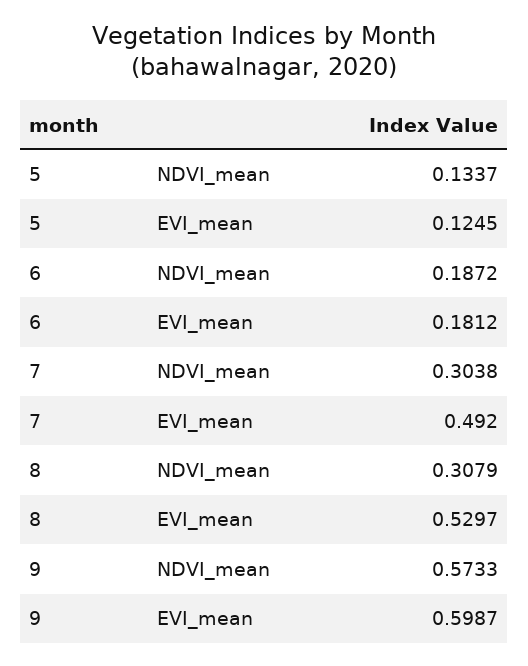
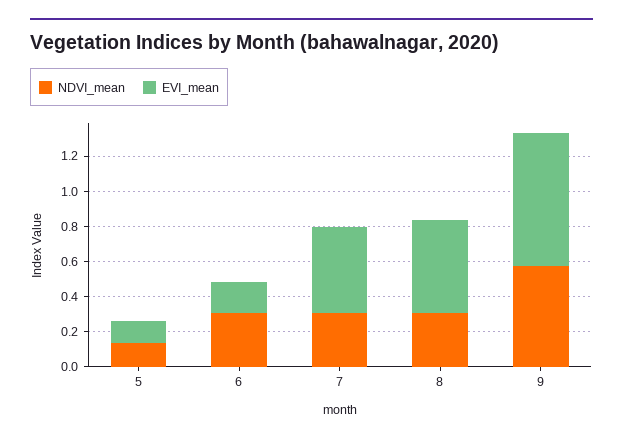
  {
    "NDVI_mean": {
      "5": 0.1337,
-     "6": 0.1872,
+     "6": 0.3,
      "7": 0.3038,
      "8": 0.3079,
      "9": 0.5733
    },
    "EVI_mean": {
      "5": 0.1245,
      "6": 0.1812,
      "7": 0.492,
      "8": 0.5297,
-     "9": 0.5987
+     "9": 0.75
    }
  }

